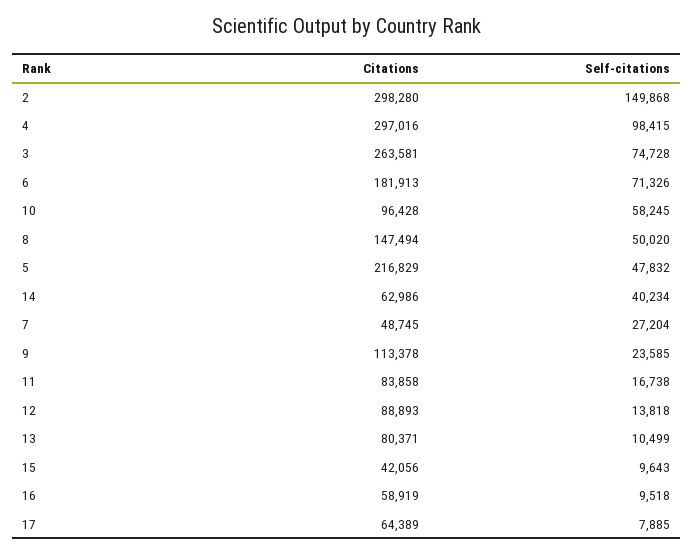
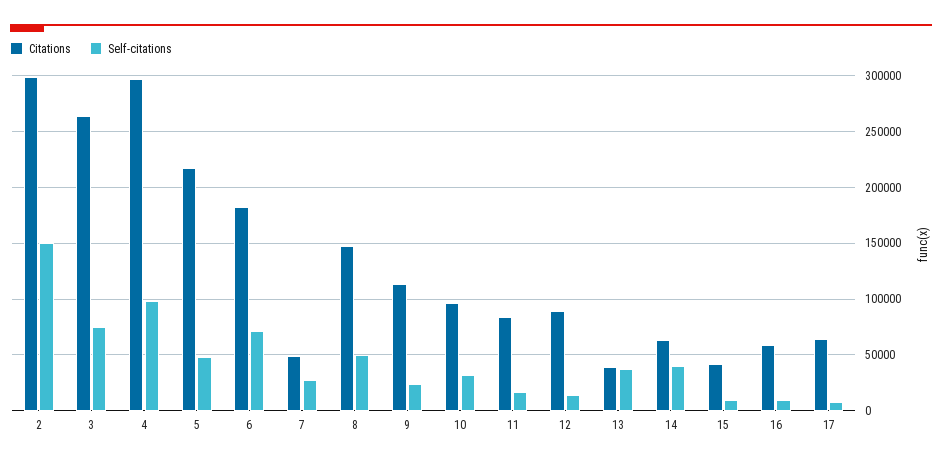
  {
    "Citations": {
      "2": 298280,
      "4": 297016,
      "3": 263581,
      "6": 181913,
      "10": 96428,
      "8": 147494,
      "5": 216829,
      "14": 62986,
      "7": 48745,
      "9": 113378,
      "11": 83858,
      "12": 88893,
-     "13": 80371,
+     "13": 40000,
      "15": 42056,
      "16": 58919,
      "17": 64389
    },
    "Self-citations": {
      "2": 149868,
      "4": 98415,
      "3": 74728,
      "6": 71326,
-     "10": 58245,
+     "10": 30000,
      "8": 50020,
      "5": 47832,
      "14": 40234,
      "7": 27204,
      "9": 23585,
      "11": 16738,
      "12": 13818,
-     "13": 10499,
+     "13": 40000,
      "15": 9643,
      "16": 9518,
      "17": 7885
    }
  }

